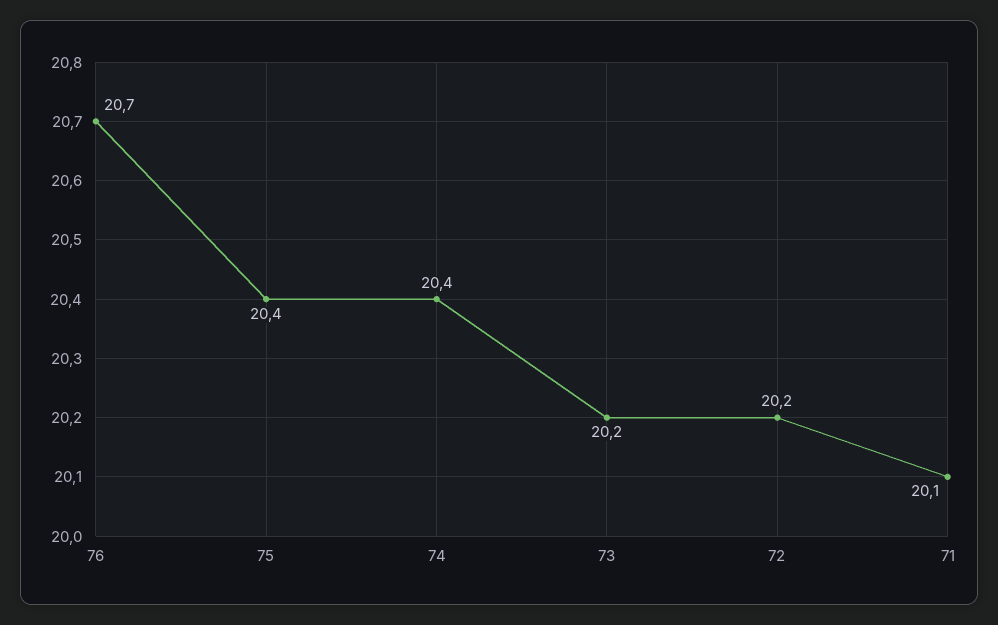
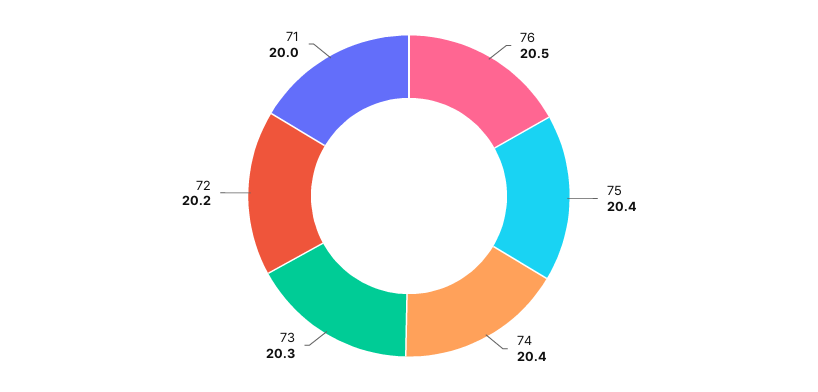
  {
-   "76": 20.7,
+   "76": 20.5,
    "75": 20.4,
    "74": 20.4,
-   "73": 20.2,
+   "73": 20.3,
    "72": 20.2,
-   "71": 20.1
+   "71": 20
  }

